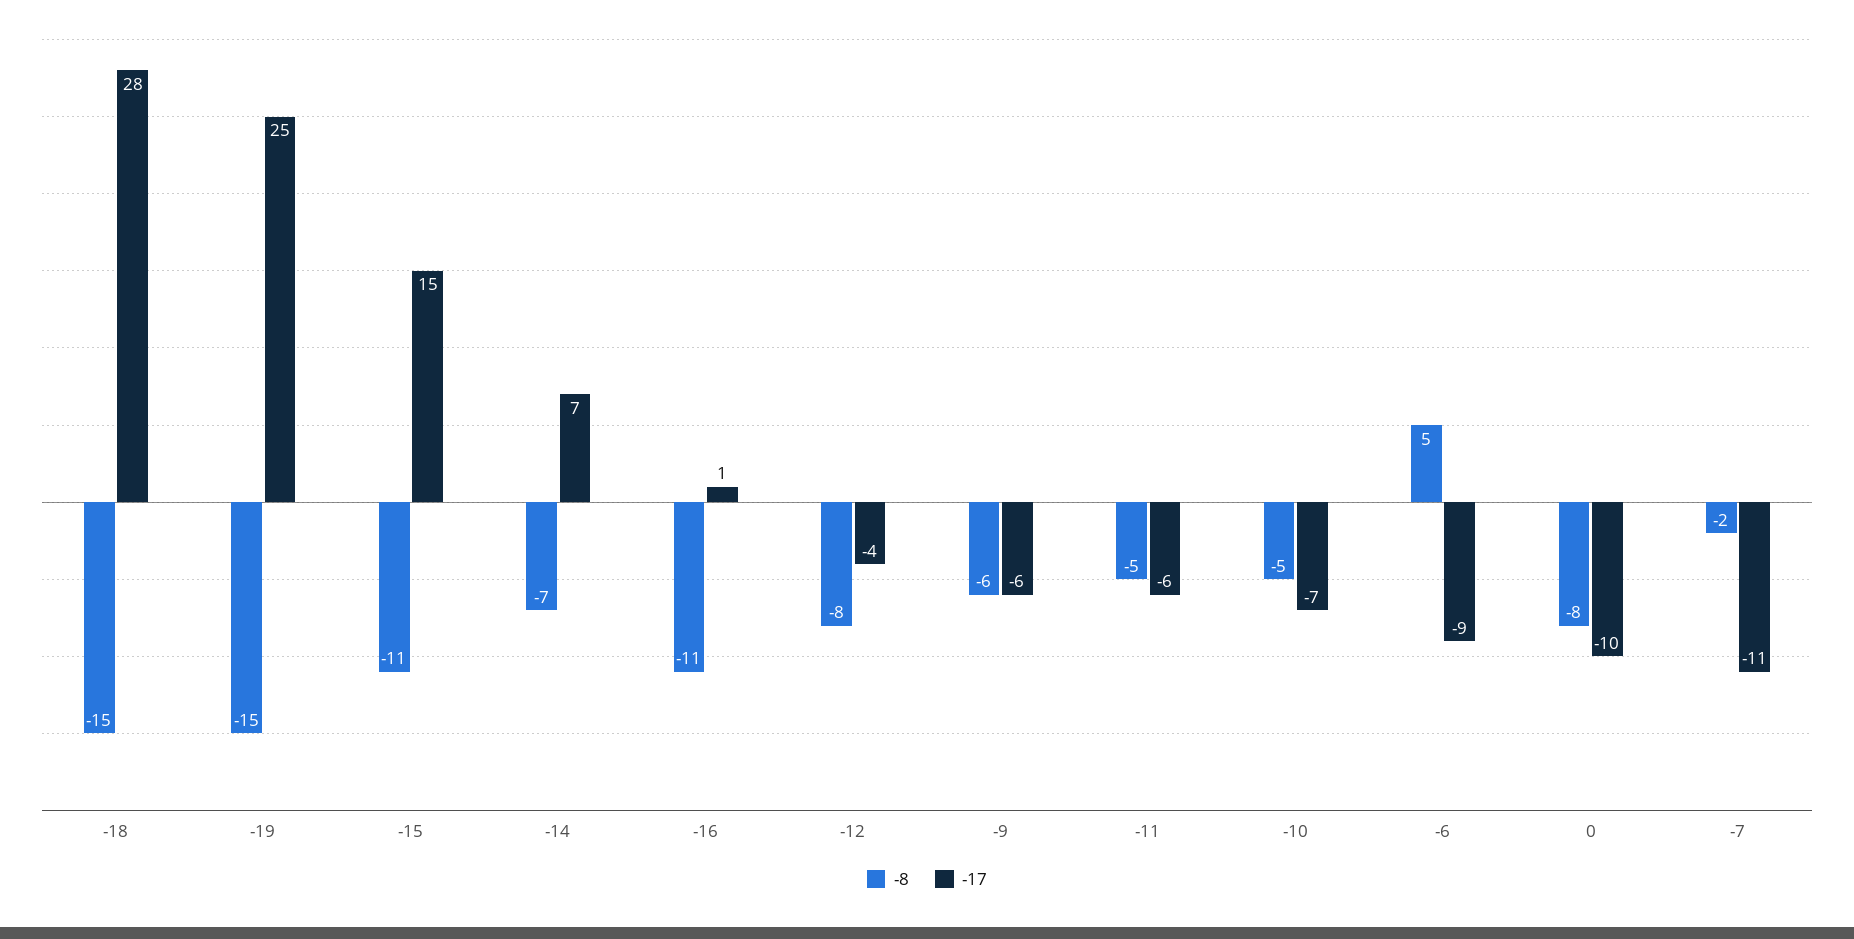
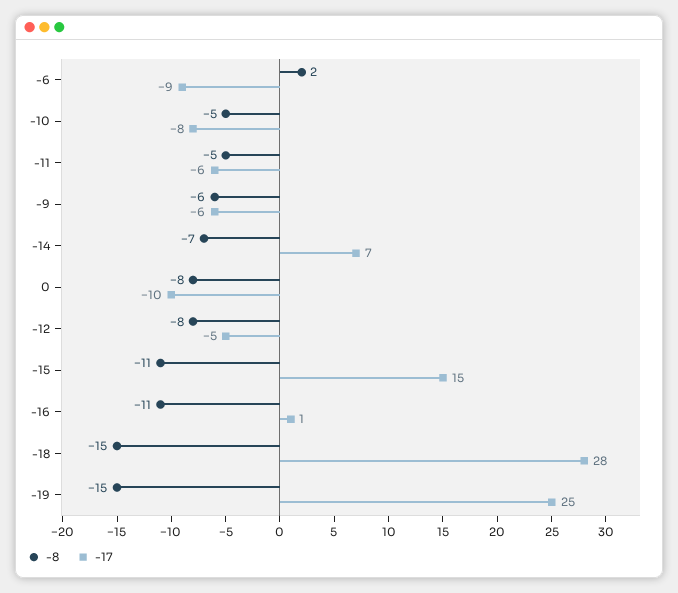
  {
    "-8": {
      "-18": -15,
      "-19": -15,
      "-15": -11,
      "-14": -7,
      "-16": -11,
      "-12": -8,
      "-9": -6,
      "-11": -5,
      "-10": -5,
-     "-6": 5,
+     "-6": 2,
-     "0": -8,
+     "0": -8
-     "-7": -2
    },
    "-17": {
      "-18": 28,
      "-19": 25,
      "-15": 15,
      "-14": 7,
      "-16": 1,
-     "-12": -4,
+     "-12": -5,
      "-9": -6,
      "-11": -6,
-     "-10": -7,
+     "-10": -8,
      "-6": -9,
-     "0": -10,
+     "0": -10
-     "-7": -11
    }
  }

